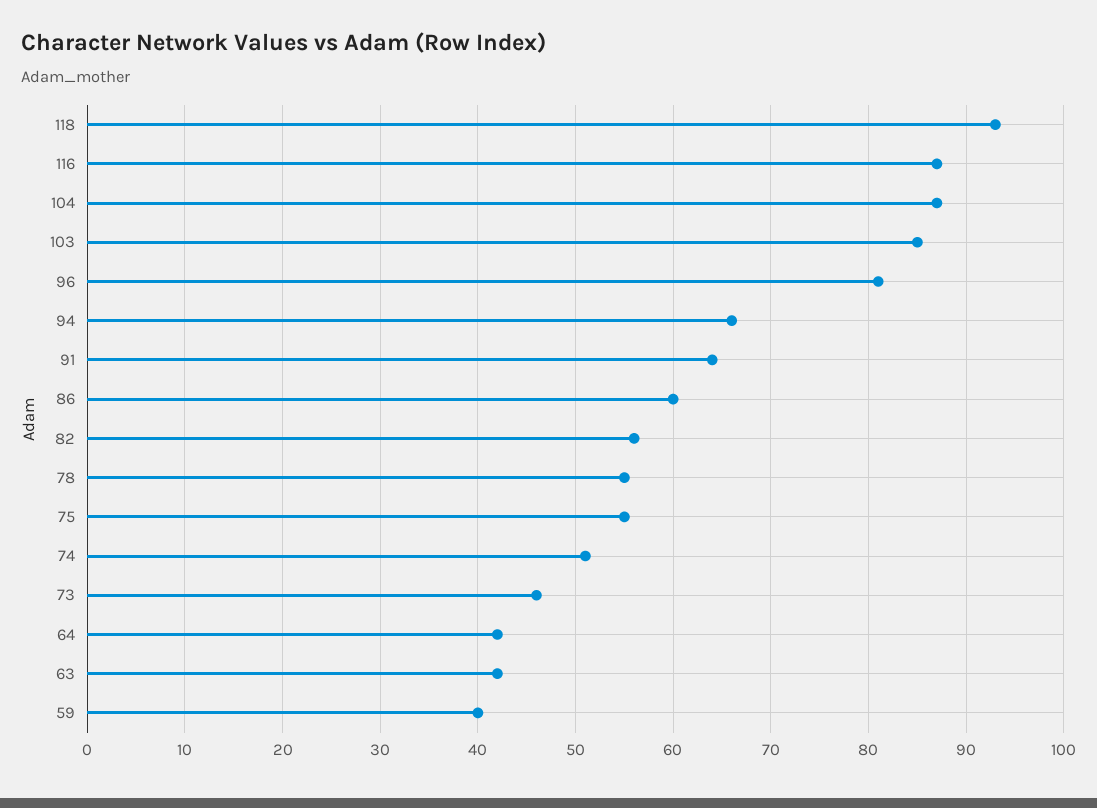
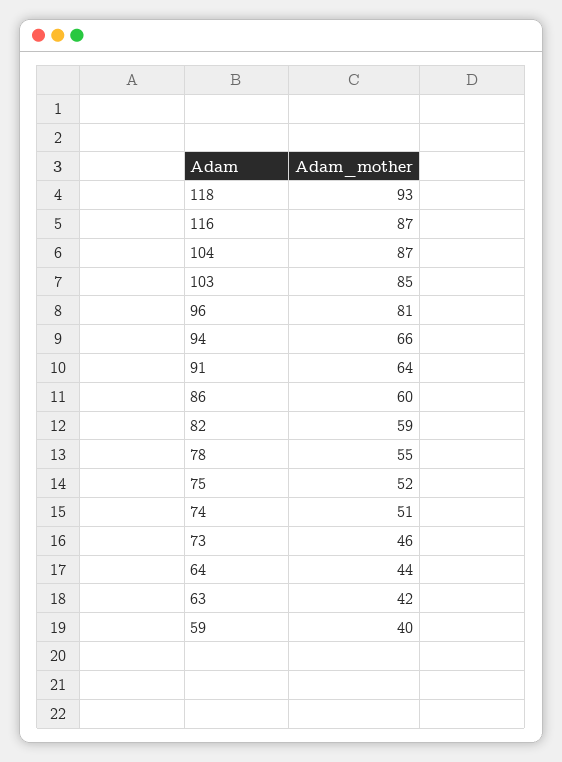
  {
    "118": 93,
    "116": 87,
    "104": 87,
    "103": 85,
    "96": 81,
    "94": 66,
    "91": 64,
    "86": 60,
-   "82": 56,
+   "82": 59,
    "78": 55,
-   "75": 55,
+   "75": 52,
    "74": 51,
    "73": 46,
-   "64": 42,
+   "64": 44,
    "63": 42,
    "59": 40
  }

